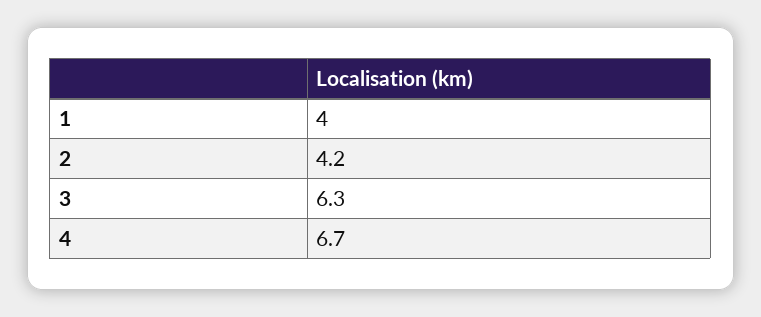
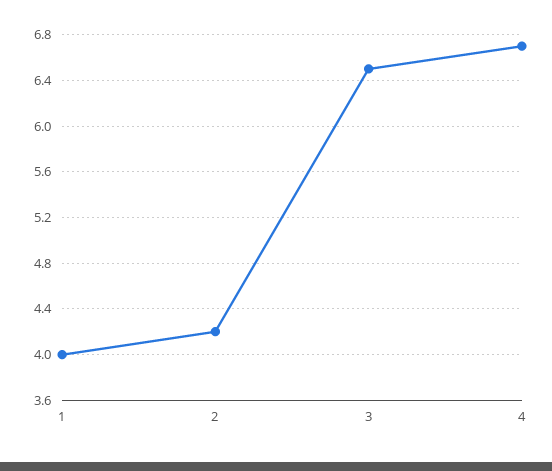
  {
    "1": 4,
    "2": 4.2,
-   "3": 6.3,
+   "3": 6.5,
    "4": 6.7
  }

